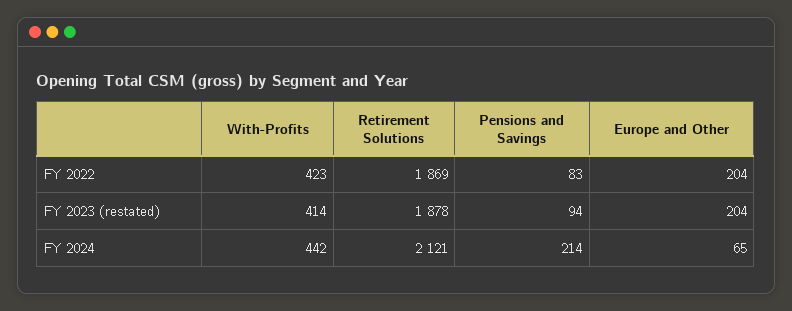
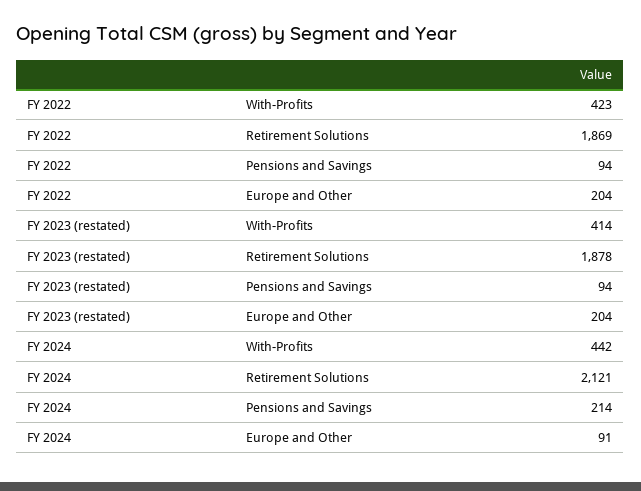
  {
    "With-Profits": {
      "FY 2022": 423,
      "FY 2023 (restated)": 414,
      "FY 2024": 442
    },
    "Retirement Solutions": {
      "FY 2022": 1869,
      "FY 2023 (restated)": 1878,
      "FY 2024": 2121
    },
    "Pensions and Savings": {
-     "FY 2022": 83,
+     "FY 2022": 94,
      "FY 2023 (restated)": 94,
      "FY 2024": 214
    },
    "Europe and Other": {
      "FY 2022": 204,
      "FY 2023 (restated)": 204,
-     "FY 2024": 65
+     "FY 2024": 91
    }
  }

